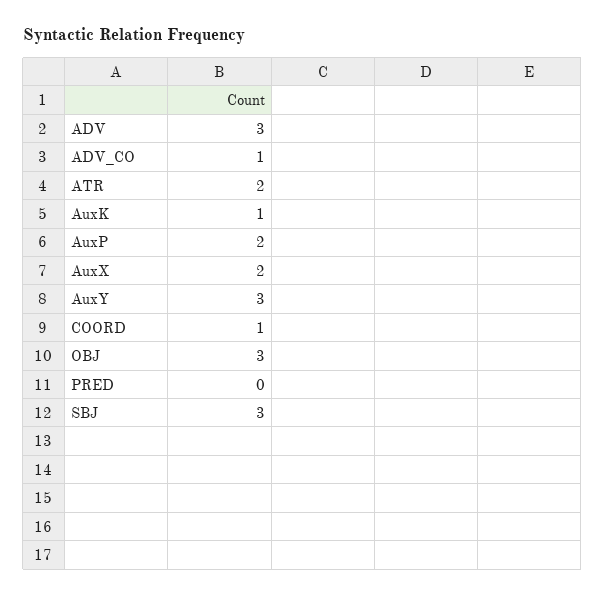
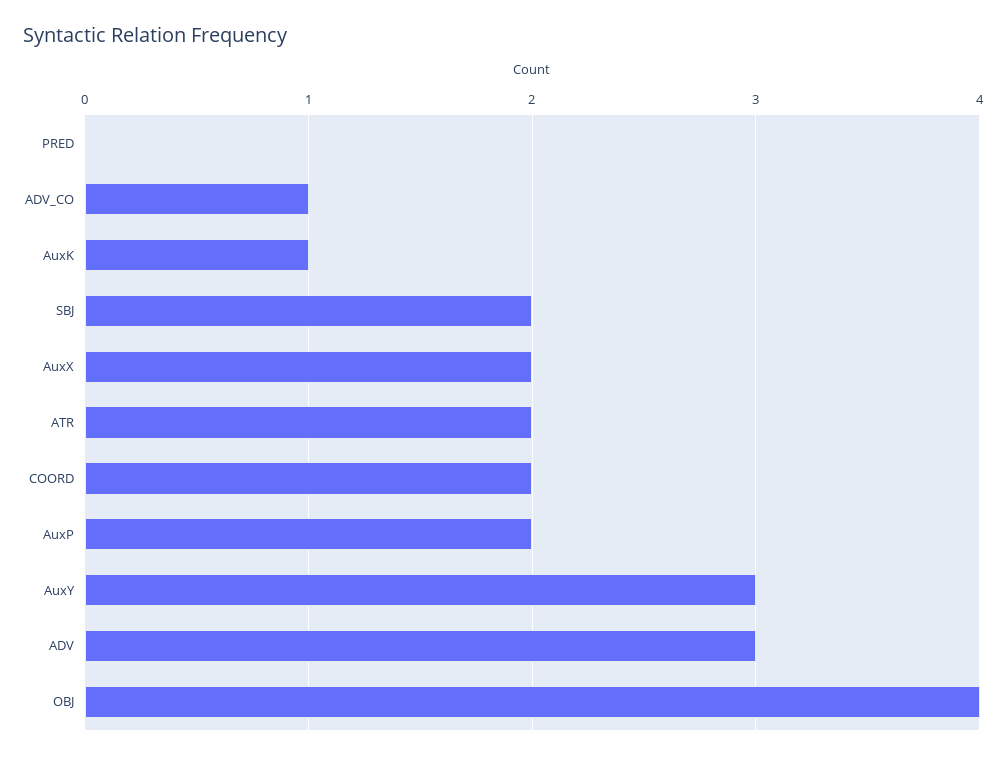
  {
    "ADV": 3,
    "ADV_CO": 1,
    "ATR": 2,
    "AuxK": 1,
    "AuxP": 2,
    "AuxX": 2,
    "AuxY": 3,
-   "COORD": 1,
+   "COORD": 2,
-   "OBJ": 3,
+   "OBJ": 4,
    "PRED": 0,
-   "SBJ": 3
+   "SBJ": 2
  }

